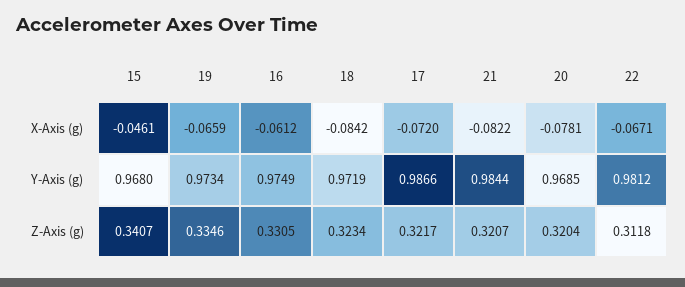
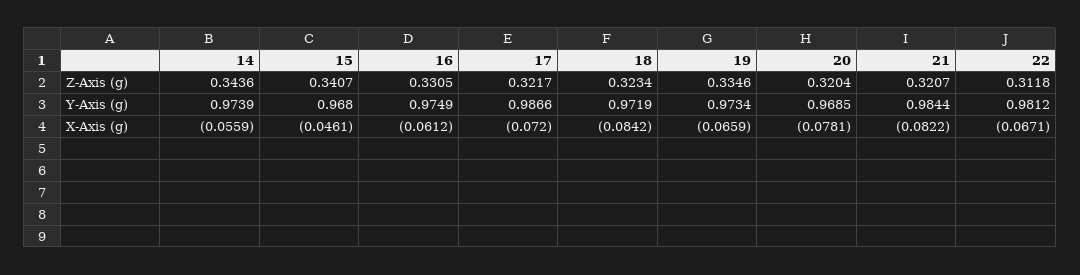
  {
    "15": {
      "X-Axis (g)": -0.0461,
      "Y-Axis (g)": 0.968,
      "Z-Axis (g)": 0.3407
    },
    "19": {
      "X-Axis (g)": -0.0659,
      "Y-Axis (g)": 0.9734,
      "Z-Axis (g)": 0.3346
    },
    "16": {
      "X-Axis (g)": -0.0612,
      "Y-Axis (g)": 0.9749,
      "Z-Axis (g)": 0.3305
    },
    "18": {
      "X-Axis (g)": -0.0842,
      "Y-Axis (g)": 0.9719,
      "Z-Axis (g)": 0.3234
    },
    "17": {
      "X-Axis (g)": -0.072,
      "Y-Axis (g)": 0.9866,
      "Z-Axis (g)": 0.3217
    },
    "21": {
      "X-Axis (g)": -0.0822,
      "Y-Axis (g)": 0.9844,
      "Z-Axis (g)": 0.3207
    },
    "20": {
      "X-Axis (g)": -0.0781,
      "Y-Axis (g)": 0.9685,
      "Z-Axis (g)": 0.3204
    },
    "22": {
      "X-Axis (g)": -0.0671,
      "Y-Axis (g)": 0.9812,
      "Z-Axis (g)": 0.3118
-   }
+   },
+   "14": {
+     "Z-Axis (g)": 0.3436,
+     "Y-Axis (g)": 0.9739,
+     "X-Axis (g)": -0.0559
+   }
  }

